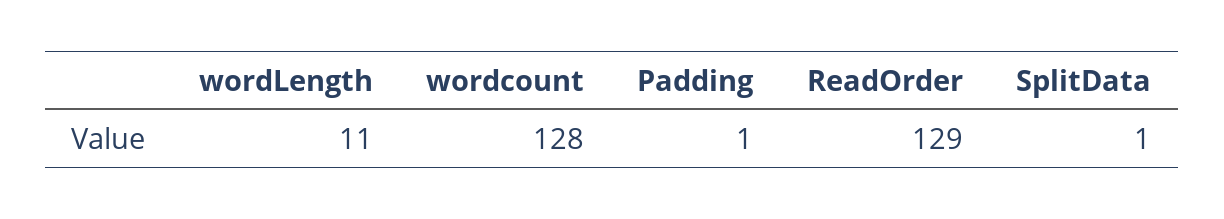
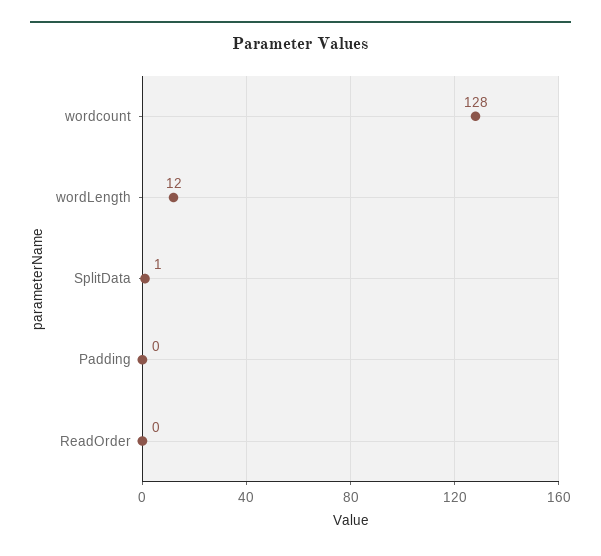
  {
-   "wordLength": 11,
+   "wordLength": 12,
    "wordcount": 128,
-   "Padding": 1,
+   "Padding": 0,
-   "ReadOrder": 129,
+   "ReadOrder": 0,
    "SplitData": 1
  }

